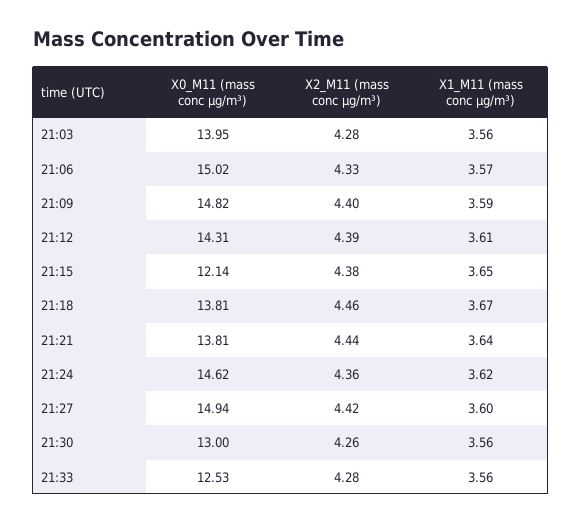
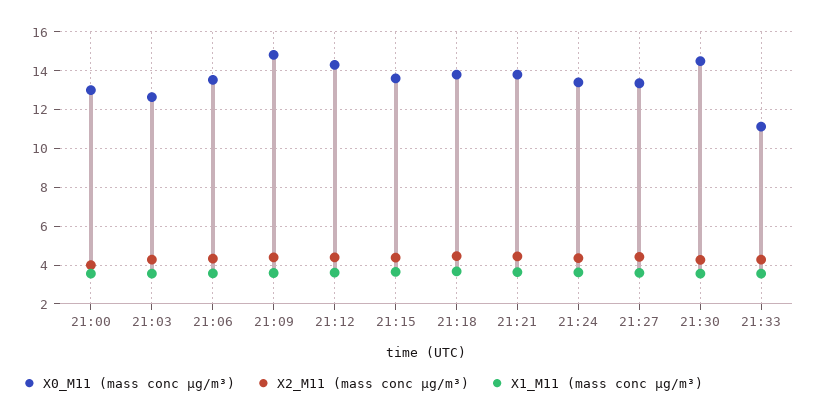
  {
    "X0_M11 (mass conc μg/m³)": {
-     "21:03": 13.95,
+     "21:03": 12.5,
-     "21:06": 15.02,
+     "21:06": 13.5,
      "21:09": 14.82,
      "21:12": 14.31,
-     "21:15": 12.14,
+     "21:15": 13.5,
      "21:18": 13.81,
      "21:21": 13.81,
-     "21:24": 14.62,
+     "21:24": 13.5,
-     "21:27": 14.94,
+     "21:27": 13.5,
-     "21:30": 13,
+     "21:30": 14.5,
-     "21:33": 12.53
+     "21:33": 11,
+     "21:00": 13
    },
    "X2_M11 (mass conc μg/m³)": {
      "21:03": 4.28,
      "21:06": 4.33,
      "21:09": 4.4,
      "21:12": 4.39,
      "21:15": 4.38,
      "21:18": 4.46,
      "21:21": 4.44,
      "21:24": 4.36,
      "21:27": 4.42,
      "21:30": 4.26,
-     "21:33": 4.28
+     "21:33": 4.28,
+     "21:00": 4
    },
    "X1_M11 (mass conc μg/m³)": {
      "21:03": 3.56,
      "21:06": 3.57,
      "21:09": 3.59,
      "21:12": 3.61,
      "21:15": 3.65,
      "21:18": 3.67,
      "21:21": 3.64,
      "21:24": 3.62,
      "21:27": 3.6,
      "21:30": 3.56,
-     "21:33": 3.56
+     "21:33": 3.56,
+     "21:00": 3.5
    }
  }

